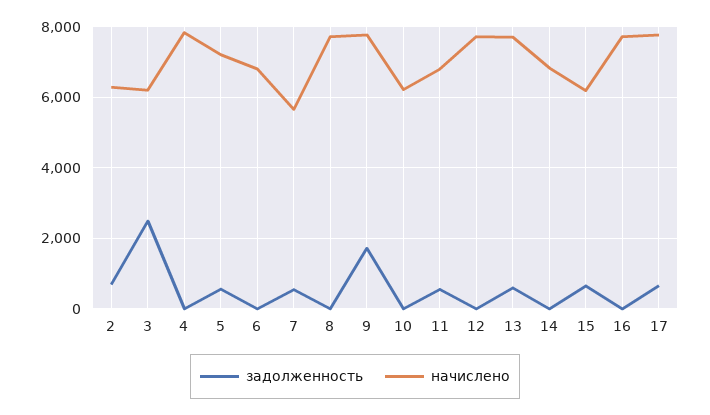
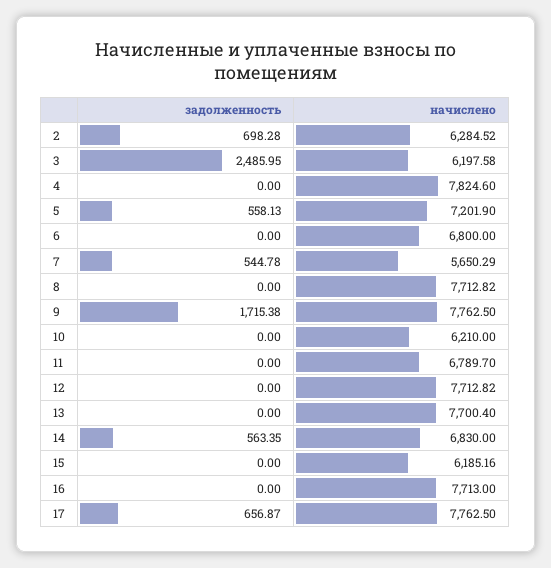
  {
    "задолженность": {
      "2": 698.28,
      "3": 2485.95,
      "4": 0,
      "5": 558.13,
      "6": 0,
      "7": 544.78,
      "8": 0,
      "9": 1715.38,
      "10": 0,
-     "11": 600,
+     "11": 0,
      "12": 0,
-     "13": 600,
+     "13": 0,
-     "14": 0,
+     "14": 563.35,
-     "15": 600,
+     "15": 0,
      "16": 0,
      "17": 656.87
    },
    "начислено": {
      "2": 6284.52,
      "3": 6197.58,
      "4": 7824.6,
      "5": 7201.9,
      "6": 6800,
      "7": 5650.29,
      "8": 7712.82,
      "9": 7762.5,
      "10": 6210,
      "11": 6789.7,
      "12": 7712.82,
      "13": 7700.4,
      "14": 6830,
      "15": 6185.16,
      "16": 7713,
      "17": 7762.5
    }
  }

